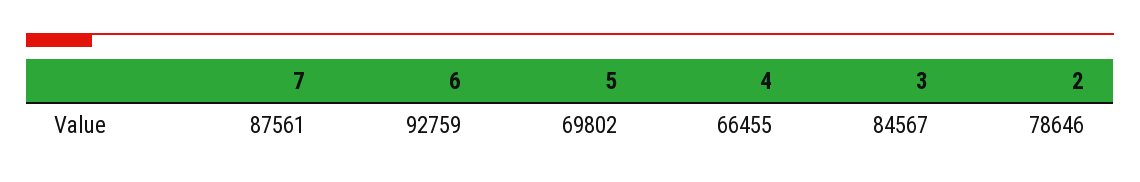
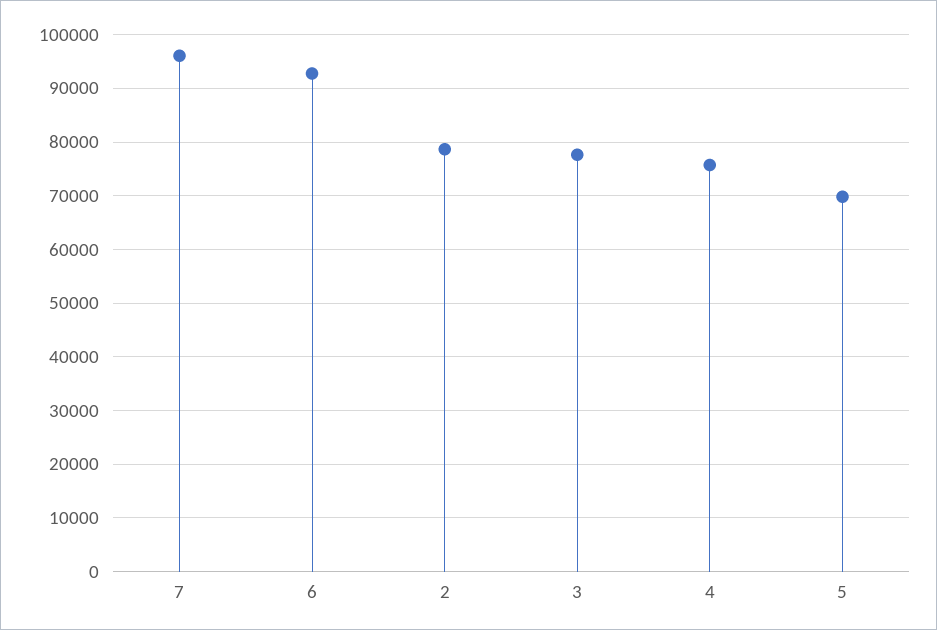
  {
-   "7": 87561,
+   "7": 96000,
    "6": 92759,
    "5": 69802,
-   "4": 66455,
+   "4": 76000,
-   "3": 84567,
+   "3": 78000,
    "2": 78646
  }

